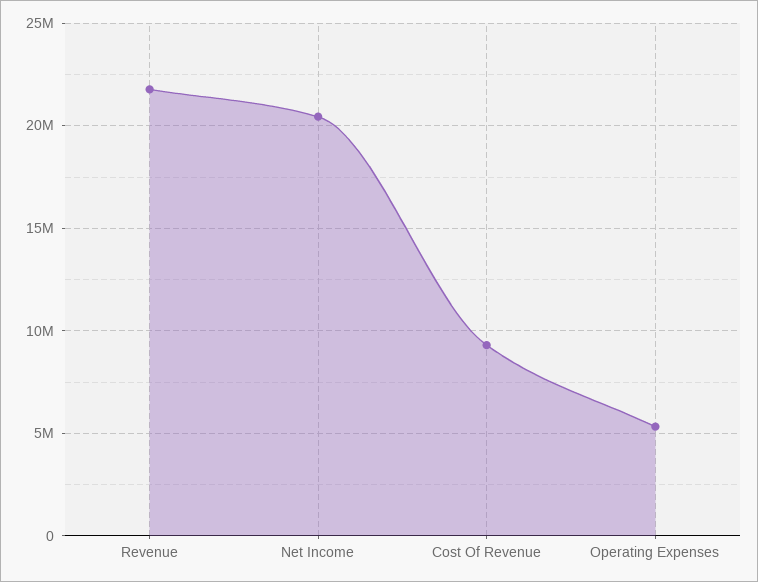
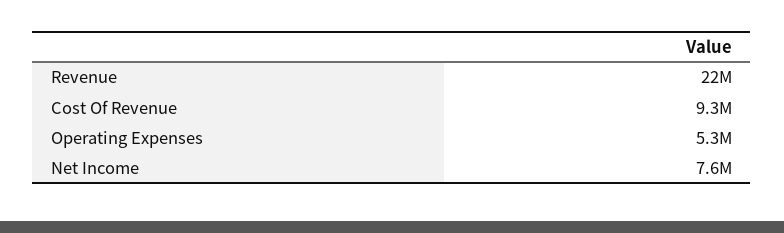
  {
    "Revenue": 22000000,
-   "Net Income": 20500000,
+   "Net Income": 7600000,
    "Cost Of Revenue": 9300000,
    "Operating Expenses": 5300000
  }

